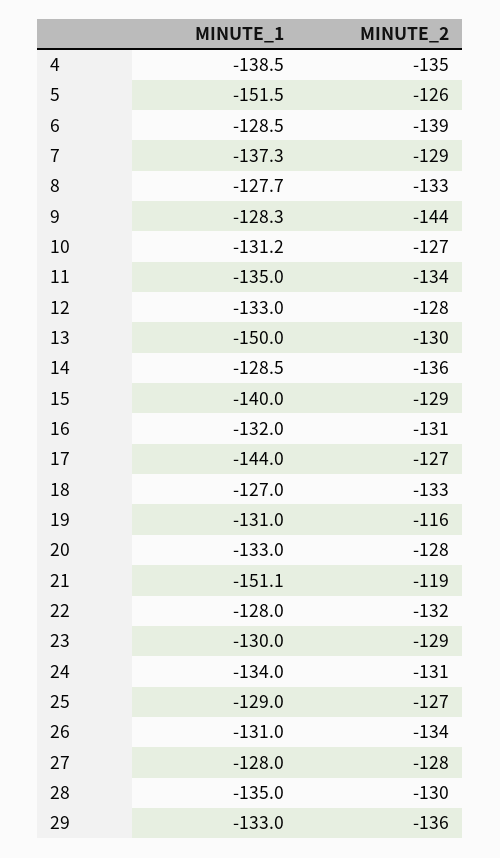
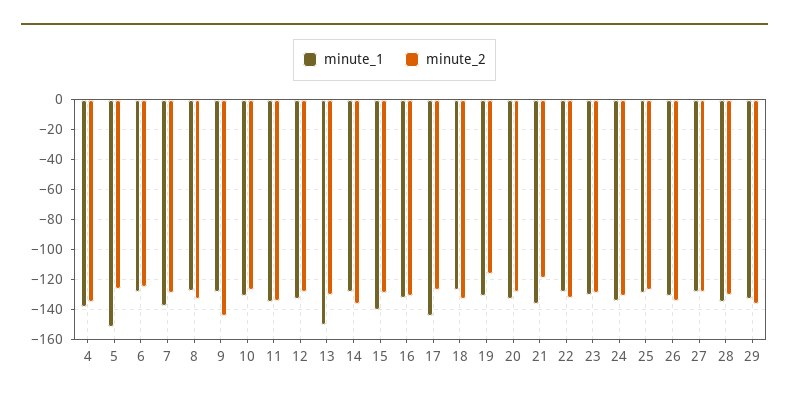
  {
    "MINUTE_1": {
      "4": -138.5,
      "5": -151.5,
      "6": -128.5,
      "7": -137.3,
      "8": -127.7,
      "9": -128.3,
      "10": -131.2,
      "11": -135,
      "12": -133,
      "13": -150,
      "14": -128.5,
      "15": -140,
      "16": -132,
      "17": -144,
      "18": -127,
      "19": -131,
      "20": -133,
-     "21": -151.1,
+     "21": -135,
      "22": -128,
      "23": -130,
      "24": -134,
      "25": -129,
      "26": -131,
      "27": -128,
      "28": -135,
      "29": -133
    },
    "MINUTE_2": {
      "4": -135,
      "5": -126,
-     "6": -139,
+     "6": -125,
      "7": -129,
      "8": -133,
      "9": -144,
      "10": -127,
      "11": -134,
      "12": -128,
      "13": -130,
      "14": -136,
      "15": -129,
      "16": -131,
      "17": -127,
      "18": -133,
      "19": -116,
      "20": -128,
      "21": -119,
      "22": -132,
      "23": -129,
      "24": -131,
      "25": -127,
      "26": -134,
      "27": -128,
      "28": -130,
      "29": -136
    }
  }

